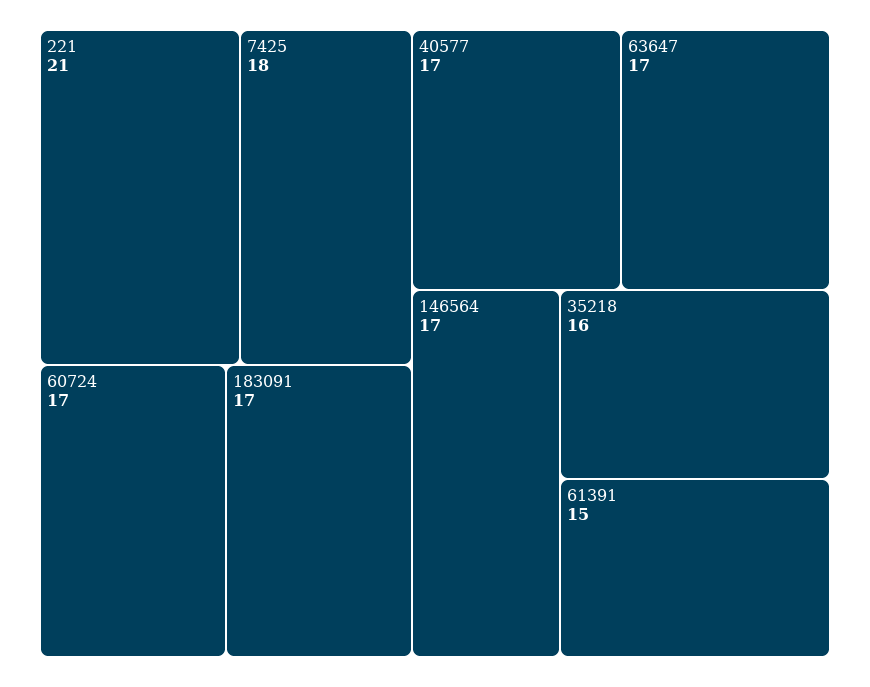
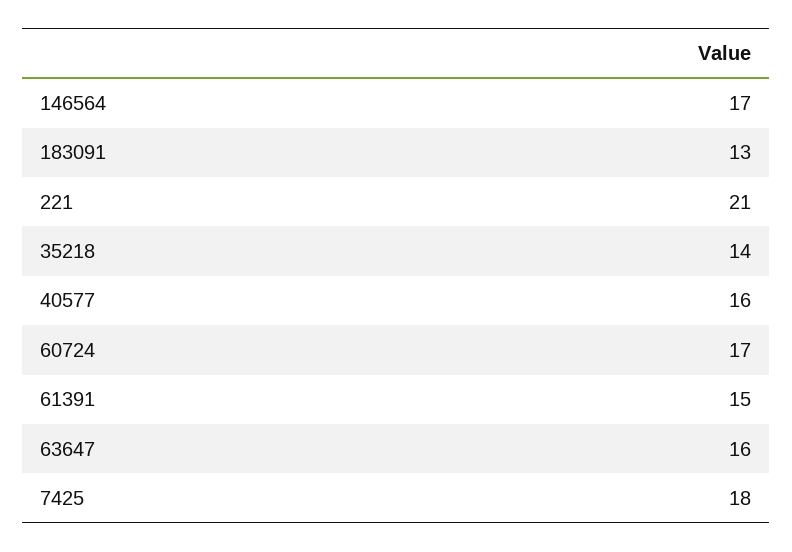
  {
    "221": 21,
    "7425": 18,
    "60724": 17,
-   "183091": 17,
+   "183091": 13,
-   "40577": 17,
+   "40577": 16,
-   "63647": 17,
+   "63647": 16,
    "146564": 17,
-   "35218": 16,
+   "35218": 14,
    "61391": 15
  }

